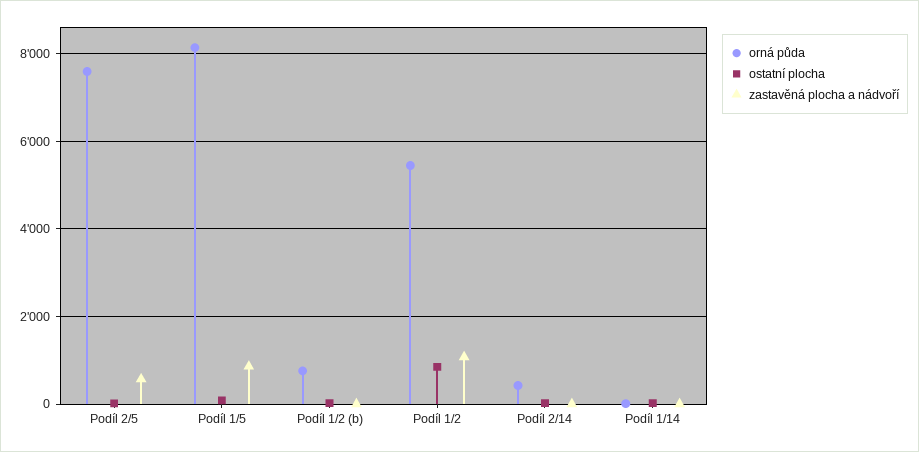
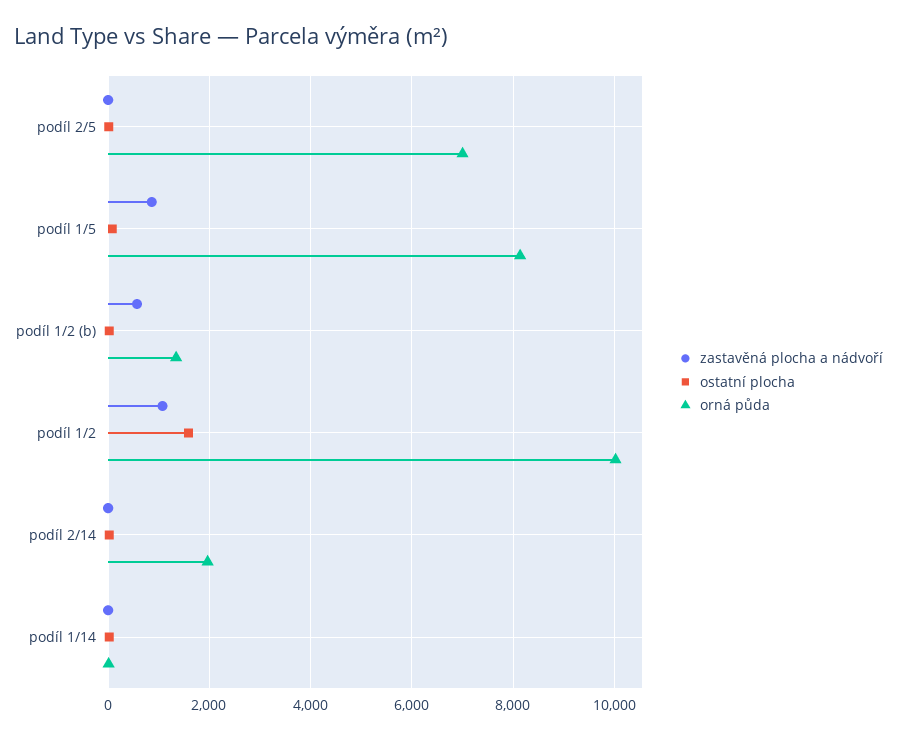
  {
    "orná půda": {
-     "Podíl 2/5": 7600,
+     "Podíl 2/5": 7000,
      "Podíl 1/5": 8200,
-     "Podíl 1/2 (b)": 800,
+     "Podíl 1/2 (b)": 1400,
-     "Podíl 1/2": 5400,
+     "Podíl 1/2": 10000,
-     "Podíl 2/14": 400,
+     "Podíl 2/14": 2000,
      "Podíl 1/14": 0
    },
    "ostatní plocha": {
      "Podíl 2/5": 0,
      "Podíl 1/5": 0,
      "Podíl 1/2 (b)": 0,
-     "Podíl 1/2": 800,
+     "Podíl 1/2": 1600,
      "Podíl 2/14": 0,
      "Podíl 1/14": 0
    },
    "zastavěná plocha a nádvoří": {
-     "Podíl 2/5": 600,
+     "Podíl 2/5": 0,
      "Podíl 1/5": 800,
-     "Podíl 1/2 (b)": 0,
+     "Podíl 1/2 (b)": 600,
      "Podíl 1/2": 1000,
      "Podíl 2/14": 0,
      "Podíl 1/14": 0
    }
  }

